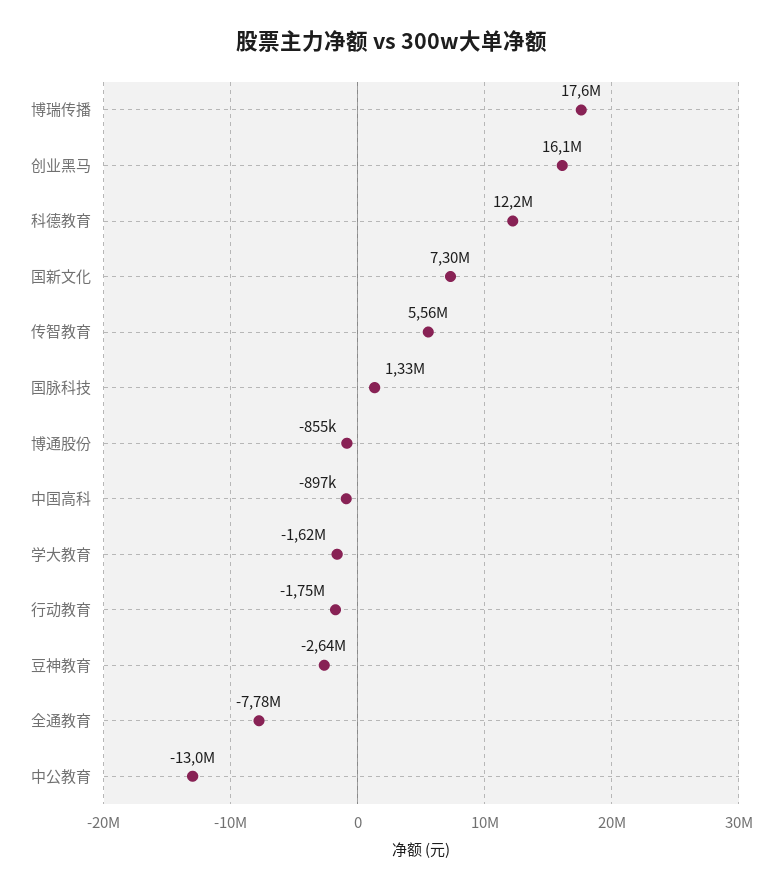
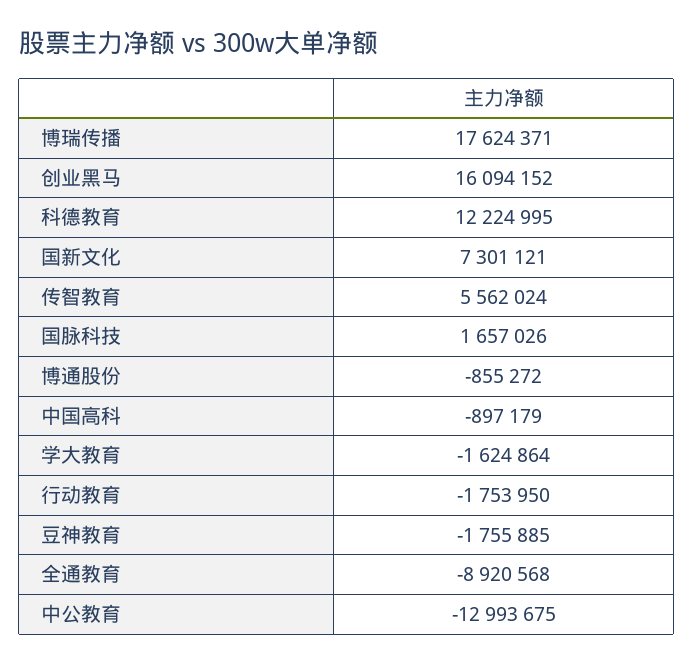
  {
    "博瑞传播": 17624371,
    "创业黑马": 16094152,
    "科德教育": 12224995,
    "国新文化": 7301121,
    "传智教育": 5562024,
-   "国脉科技": 1330000,
+   "国脉科技": 1657026,
    "博通股份": -855272,
    "中国高科": -897179,
    "学大教育": -1624864,
    "行动教育": -1753950,
-   "豆神教育": -2640000,
+   "豆神教育": -1755885,
-   "全通教育": -7780000,
+   "全通教育": -8920568,
    "中公教育": -12993675
  }

